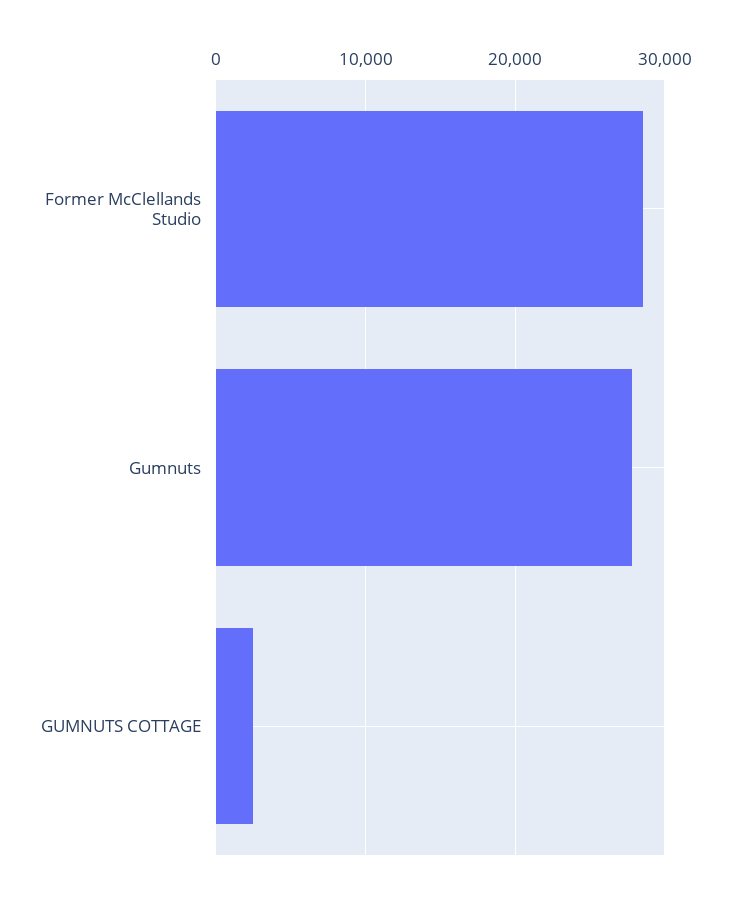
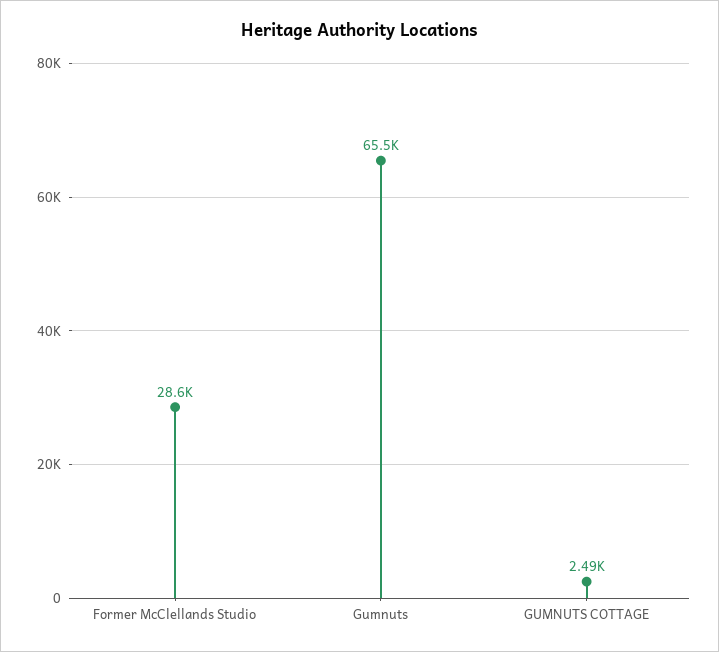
  {
    "Former McClellands Studio": 28600,
-   "Gumnuts": 28000,
+   "Gumnuts": 65500,
    "GUMNUTS COTTAGE": 2490
  }

